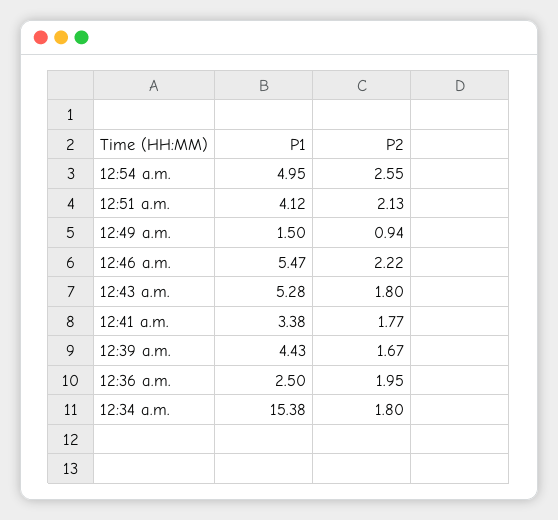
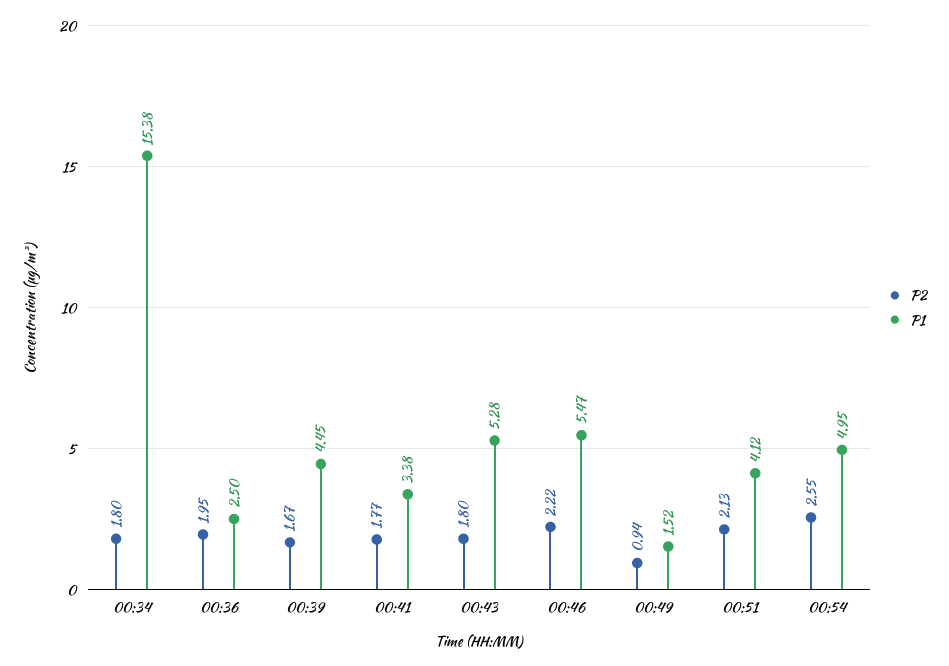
  {
    "P1": {
      "12:54 a.m.": 4.95,
      "12:51 a.m.": 4.12,
-     "12:49 a.m.": 1.5,
+     "12:49 a.m.": 1.52,
      "12:46 a.m.": 5.47,
      "12:43 a.m.": 5.28,
      "12:41 a.m.": 3.38,
-     "12:39 a.m.": 4.43,
+     "12:39 a.m.": 4.45,
      "12:36 a.m.": 2.5,
      "12:34 a.m.": 15.38
    },
    "P2": {
      "12:54 a.m.": 2.55,
      "12:51 a.m.": 2.13,
      "12:49 a.m.": 0.94,
      "12:46 a.m.": 2.22,
      "12:43 a.m.": 1.8,
      "12:41 a.m.": 1.77,
      "12:39 a.m.": 1.67,
      "12:36 a.m.": 1.95,
      "12:34 a.m.": 1.8
    }
  }

